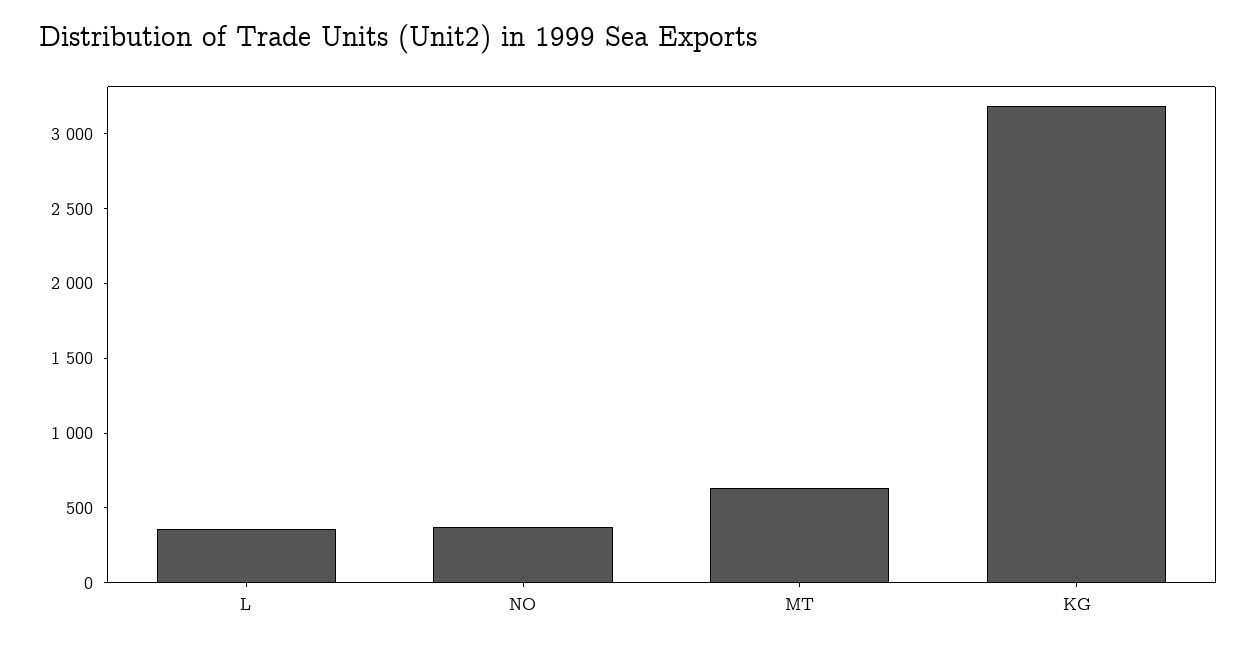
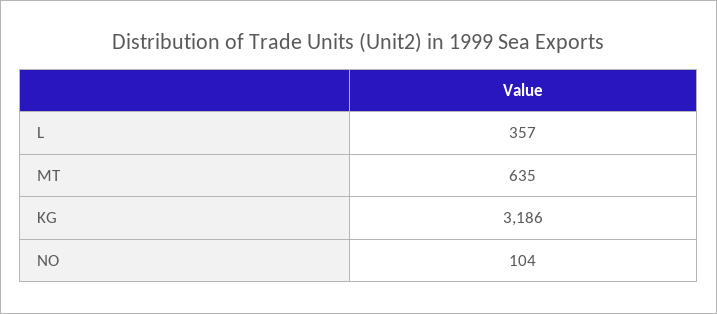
  {
    "L": 357,
-   "NO": 400,
+   "NO": 104,
    "MT": 635,
    "KG": 3186
  }

